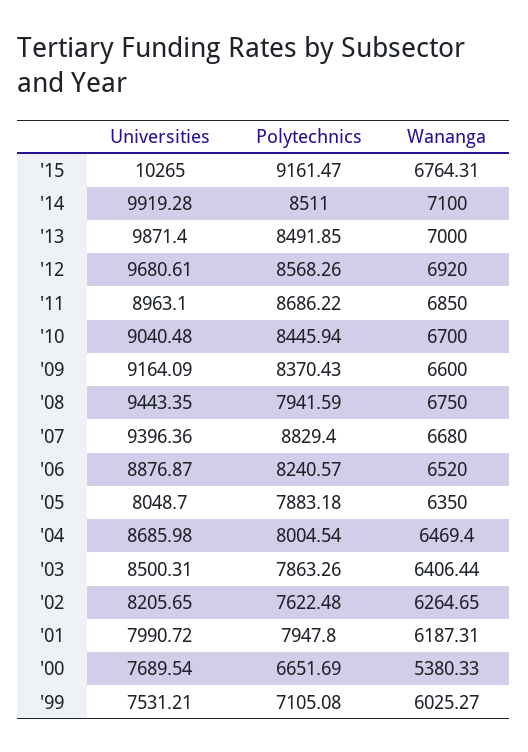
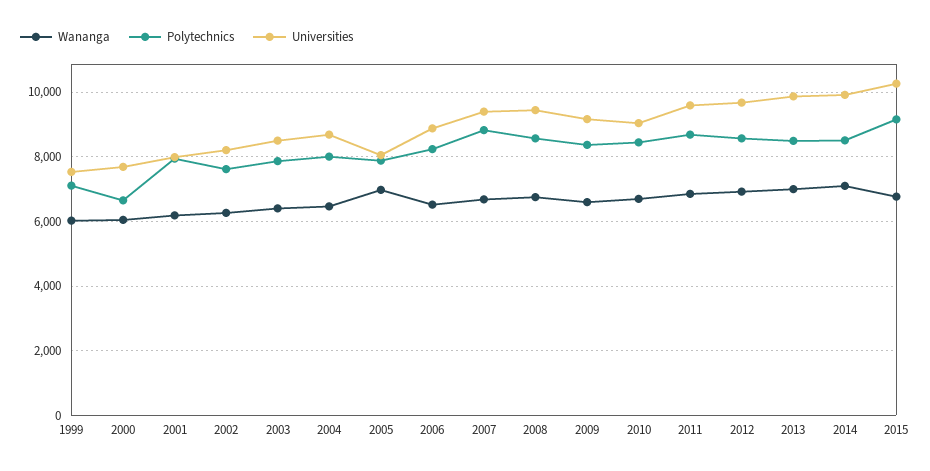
  {
    "Universities": {
      "'15": 10265,
      "'14": 9919.28,
      "'13": 9871.4,
      "'12": 9680.61,
-     "'11": 8963.1,
+     "'11": 9600,
      "'10": 9040.48,
      "'09": 9164.09,
      "'08": 9443.35,
      "'07": 9396.36,
      "'06": 8876.87,
      "'05": 8048.7,
      "'04": 8685.98,
      "'03": 8500.31,
      "'02": 8205.65,
      "'01": 7990.72,
      "'00": 7689.54,
      "'99": 7531.21
    },
    "Polytechnics": {
      "'15": 9161.47,
      "'14": 8511,
      "'13": 8491.85,
      "'12": 8568.26,
      "'11": 8686.22,
      "'10": 8445.94,
      "'09": 8370.43,
-     "'08": 7941.59,
+     "'08": 8600,
      "'07": 8829.4,
      "'06": 8240.57,
      "'05": 7883.18,
      "'04": 8004.54,
      "'03": 7863.26,
      "'02": 7622.48,
      "'01": 7947.8,
      "'00": 6651.69,
      "'99": 7105.08
    },
    "Wananga": {
      "'15": 6764.31,
      "'14": 7100,
      "'13": 7000,
      "'12": 6920,
      "'11": 6850,
      "'10": 6700,
      "'09": 6600,
      "'08": 6750,
      "'07": 6680,
      "'06": 6520,
-     "'05": 6350,
+     "'05": 7000,
      "'04": 6469.4,
      "'03": 6406.44,
      "'02": 6264.65,
      "'01": 6187.31,
-     "'00": 5380.33,
+     "'00": 6000,
      "'99": 6025.27
    }
  }

